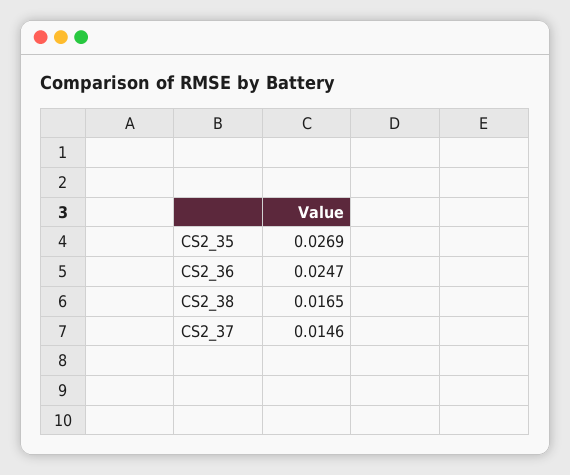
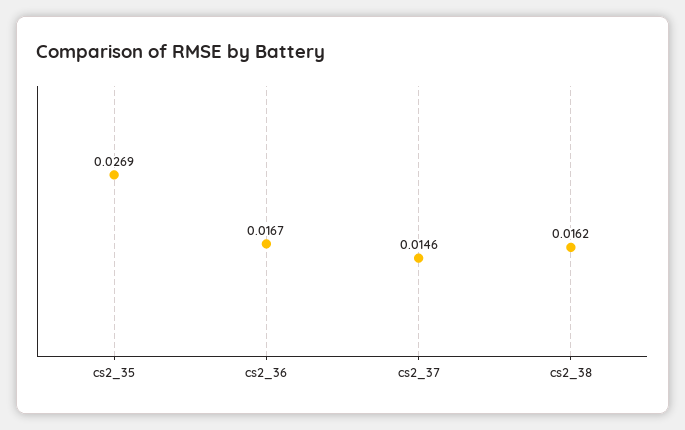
  {
    "CS2_35": 0.0269,
-   "CS2_36": 0.0247,
+   "CS2_36": 0.0167,
-   "CS2_38": 0.0165,
+   "CS2_38": 0.0162,
    "CS2_37": 0.0146
  }

